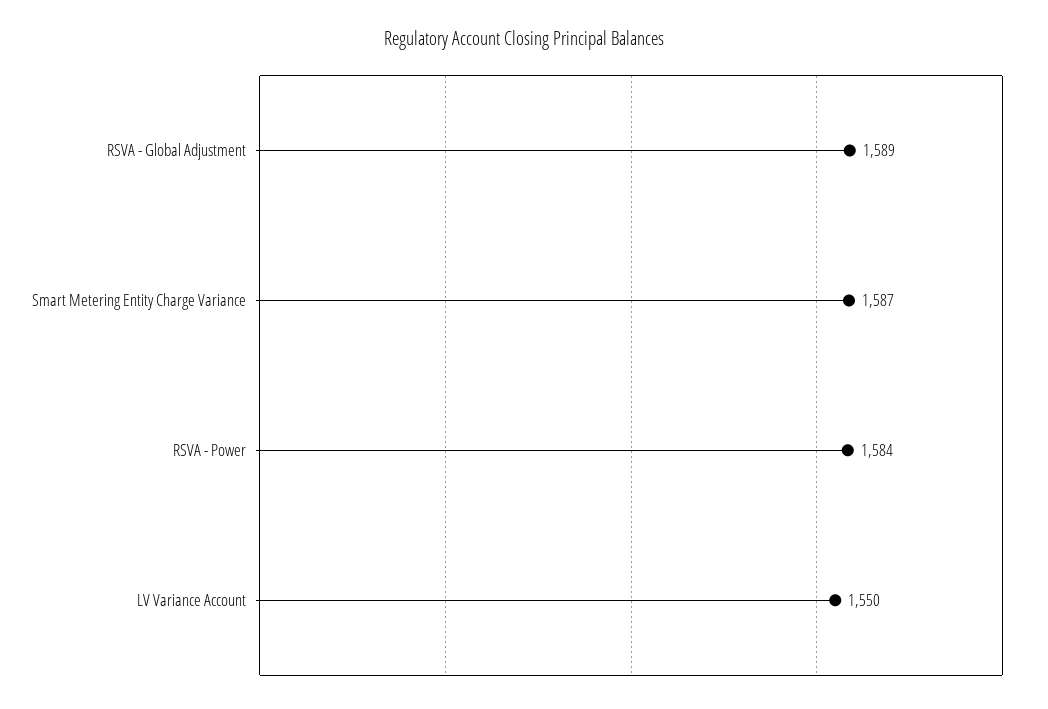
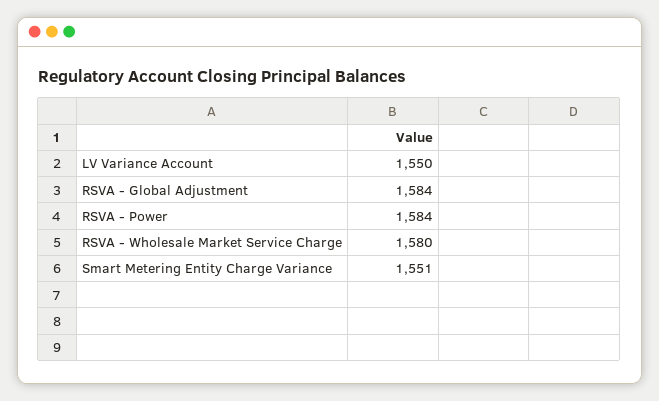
  {
-   "RSVA - Global Adjustment": 1589,
+   "RSVA - Global Adjustment": 1584,
-   "Smart Metering Entity Charge Variance": 1587,
+   "Smart Metering Entity Charge Variance": 1551,
    "RSVA - Power": 1584,
-   "LV Variance Account": 1550
+   "LV Variance Account": 1550,
+   "RSVA - Wholesale Market Service Charge": 1580
  }

